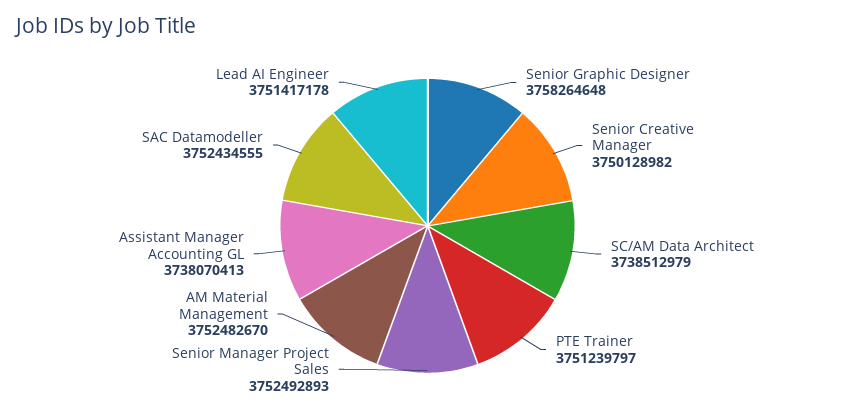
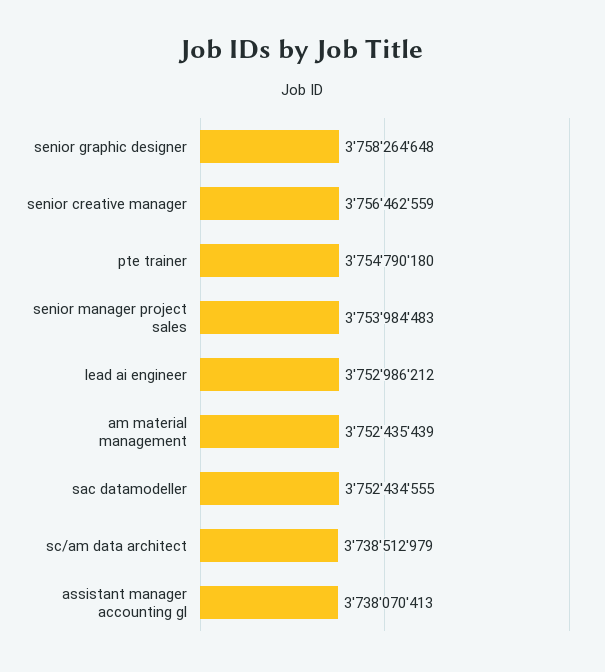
  {
    "Senior Graphic Designer": 3758264648,
-   "Senior Creative Manager": 3750128982,
+   "Senior Creative Manager": 3756462559,
    "SC/AM Data Architect": 3738512979,
-   "PTE Trainer": 3751239797,
+   "PTE Trainer": 3754790180,
-   "Senior Manager Project Sales": 3752492893,
+   "Senior Manager Project Sales": 3753984483,
-   "AM Material Management": 3752482670,
+   "AM Material Management": 3752435439,
    "Assistant Manager Accounting GL": 3738070413,
    "SAC Datamodeller": 3752434555,
-   "Lead AI Engineer": 3751417178
+   "Lead AI Engineer": 3752986212
  }

